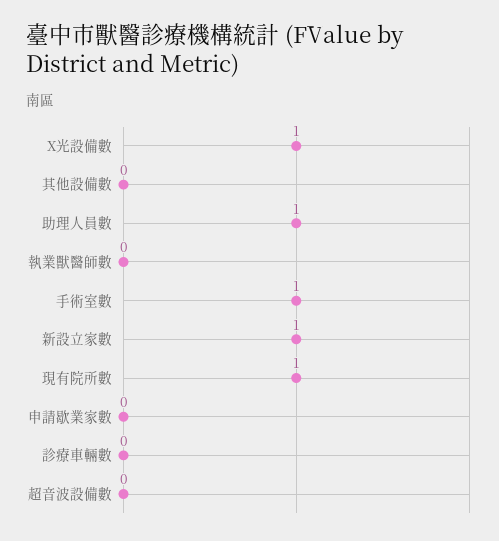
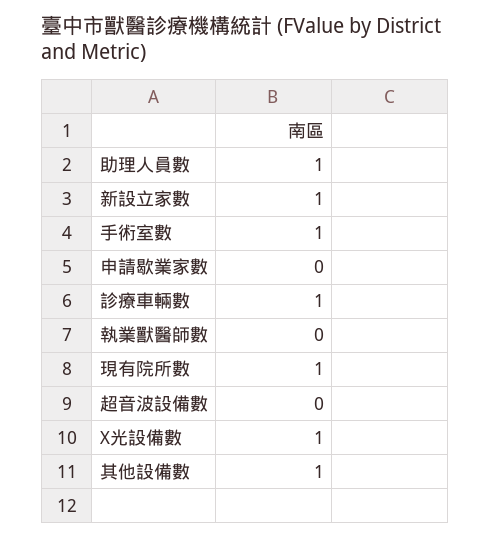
  {
    "X光設備數": 1,
-   "其他設備數": 0,
+   "其他設備數": 1,
    "助理人員數": 1,
    "執業獸醫師數": 0,
    "手術室數": 1,
    "新設立家數": 1,
    "現有院所數": 1,
    "申請歇業家數": 0,
-   "診療車輛數": 0,
+   "診療車輛數": 1,
    "超音波設備數": 0
  }

